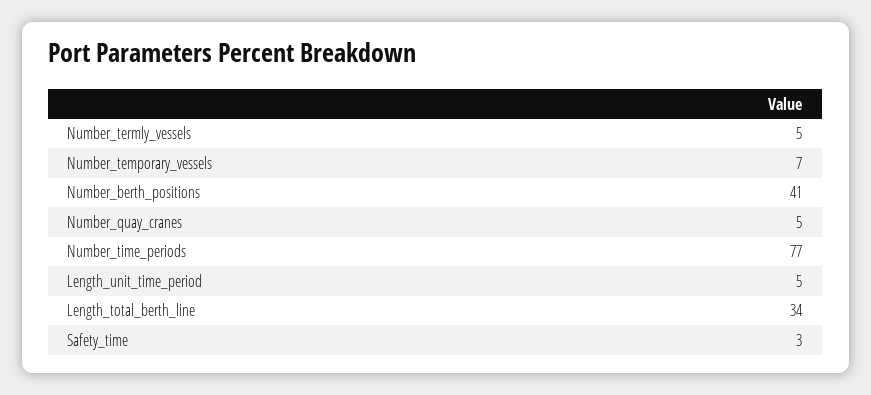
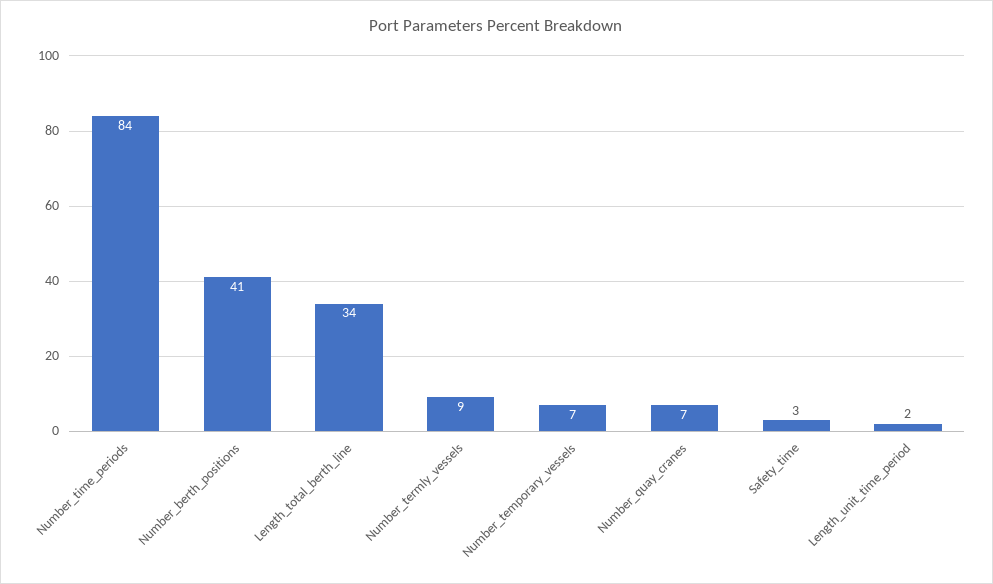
  {
-   "Number_termly_vessels": 5,
+   "Number_termly_vessels": 9,
    "Number_temporary_vessels": 7,
    "Number_berth_positions": 41,
-   "Number_quay_cranes": 5,
+   "Number_quay_cranes": 7,
-   "Number_time_periods": 77,
+   "Number_time_periods": 84,
-   "Length_unit_time_period": 5,
+   "Length_unit_time_period": 2,
    "Length_total_berth_line": 34,
    "Safety_time": 3
  }

